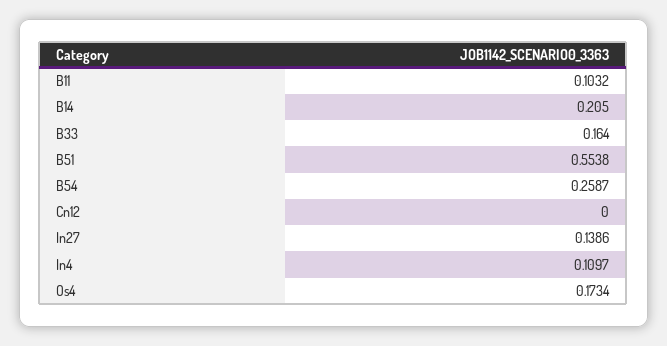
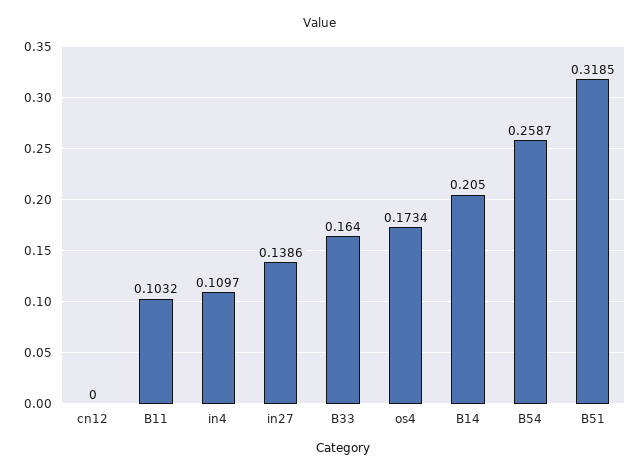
  {
    "B11": 0.1032,
    "B14": 0.205,
    "B33": 0.164,
-   "B51": 0.5538,
+   "B51": 0.3185,
    "B54": 0.2587,
    "Cn12": 0,
    "In27": 0.1386,
    "In4": 0.1097,
    "Os4": 0.1734
  }

